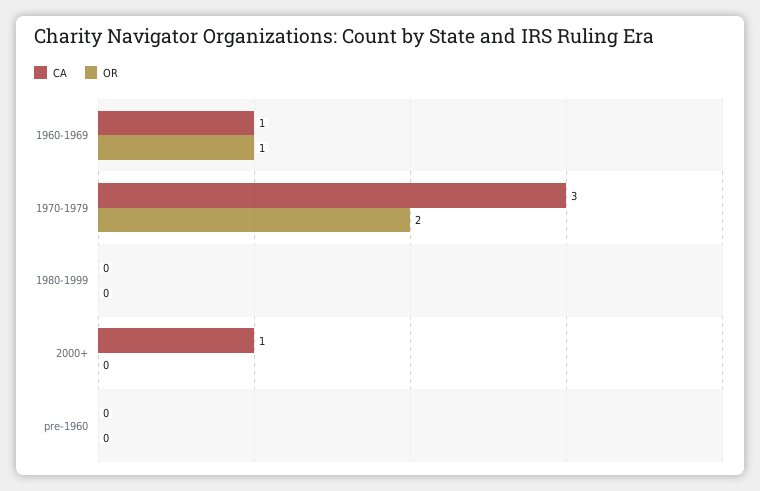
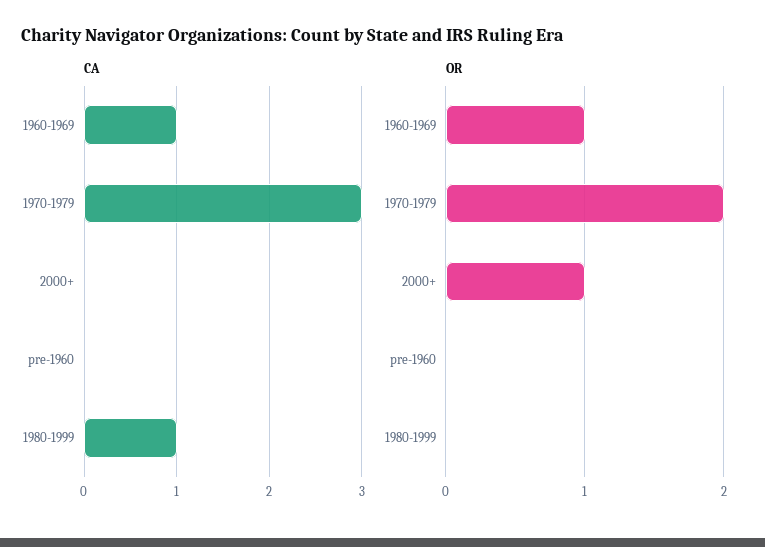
  {
    "CA": {
      "1960-1969": 1,
      "1970-1979": 3,
-     "1980-1999": 0,
+     "1980-1999": 1,
-     "2000+": 1,
+     "2000+": 0,
      "pre-1960": 0
    },
    "OR": {
      "1960-1969": 1,
      "1970-1979": 2,
      "1980-1999": 0,
-     "2000+": 0,
+     "2000+": 1,
      "pre-1960": 0
    }
  }

